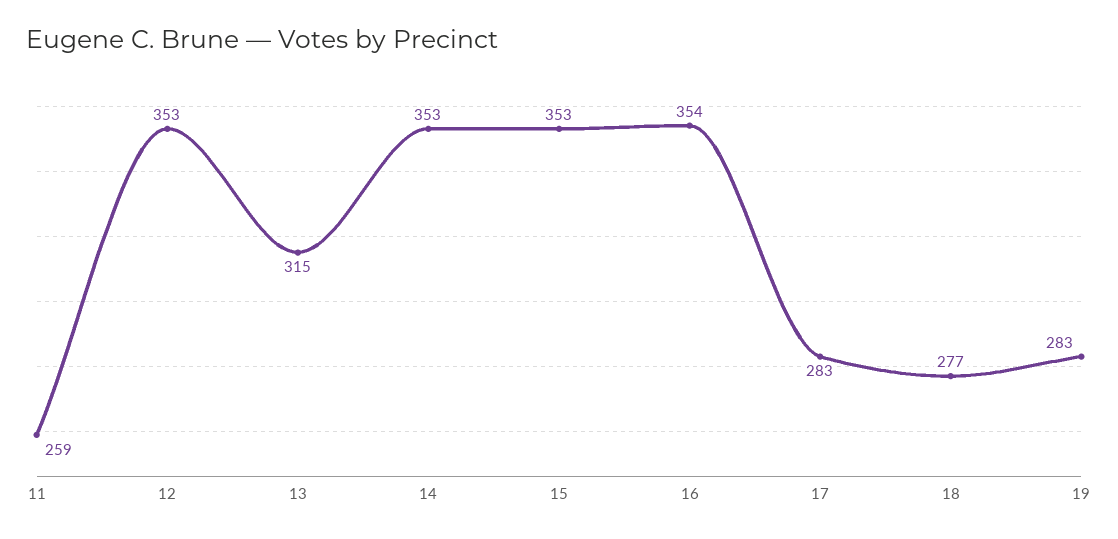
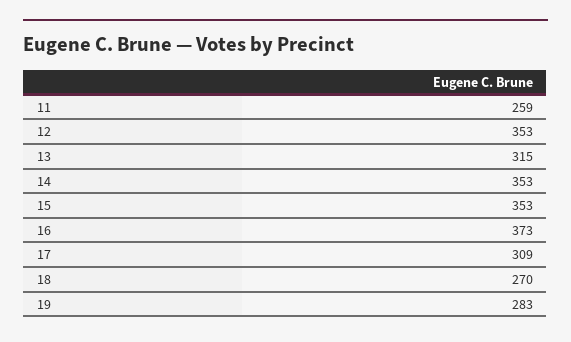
  {
    "11": 259,
    "12": 353,
    "13": 315,
    "14": 353,
    "15": 353,
-   "16": 354,
+   "16": 373,
-   "17": 283,
+   "17": 309,
-   "18": 277,
+   "18": 270,
    "19": 283
  }

